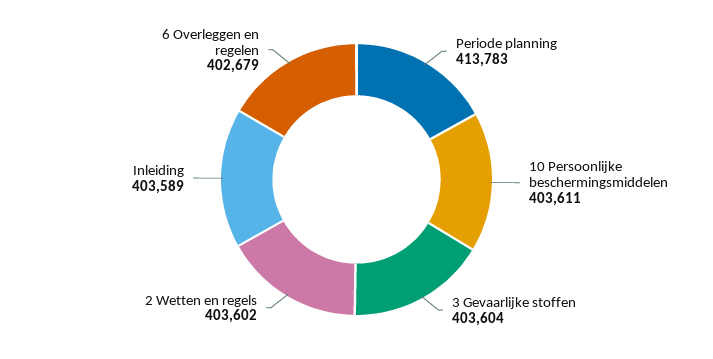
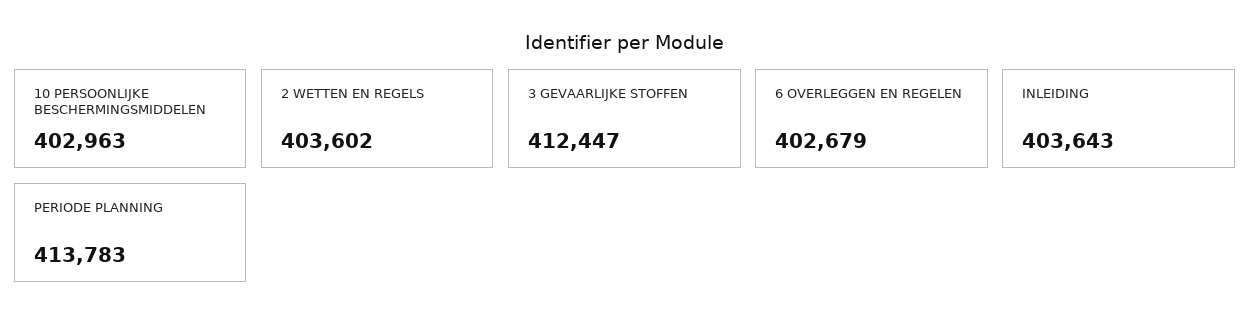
  {
    "Periode planning": 413783,
-   "10 Persoonlijke beschermingsmiddelen": 403611,
+   "10 Persoonlijke beschermingsmiddelen": 402963,
-   "3 Gevaarlijke stoffen": 403604,
+   "3 Gevaarlijke stoffen": 412447,
    "2 Wetten en regels": 403602,
-   "Inleiding": 403589,
+   "Inleiding": 403643,
    "6 Overleggen en regelen": 402679
  }

